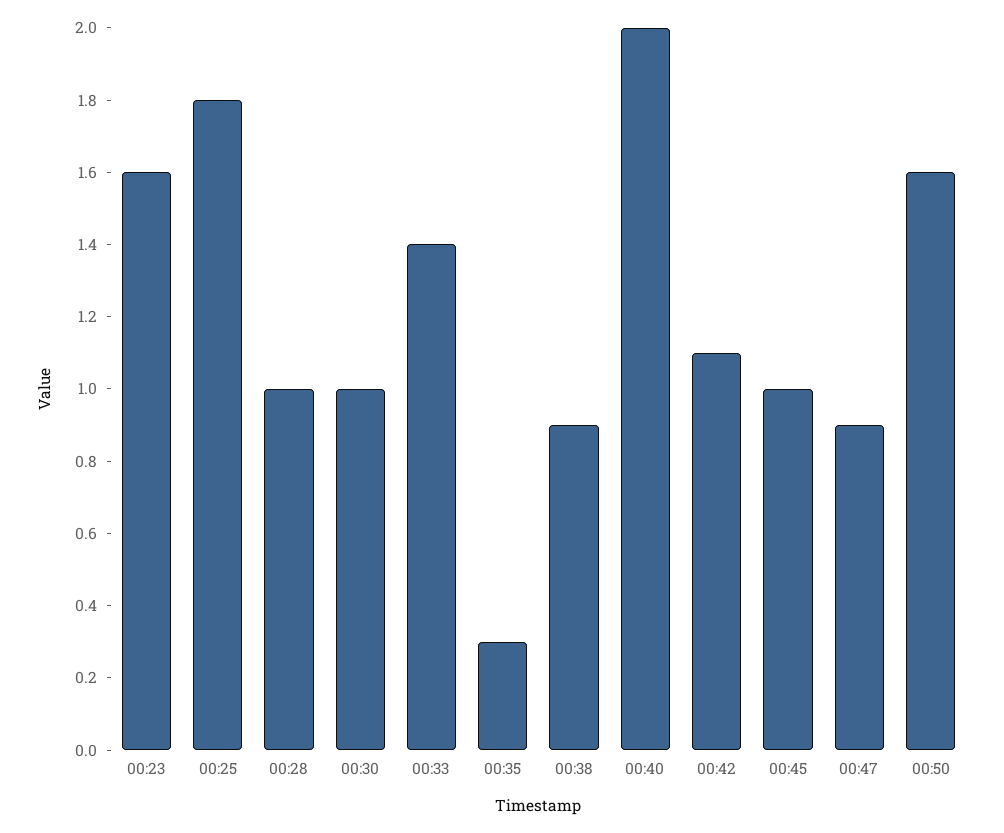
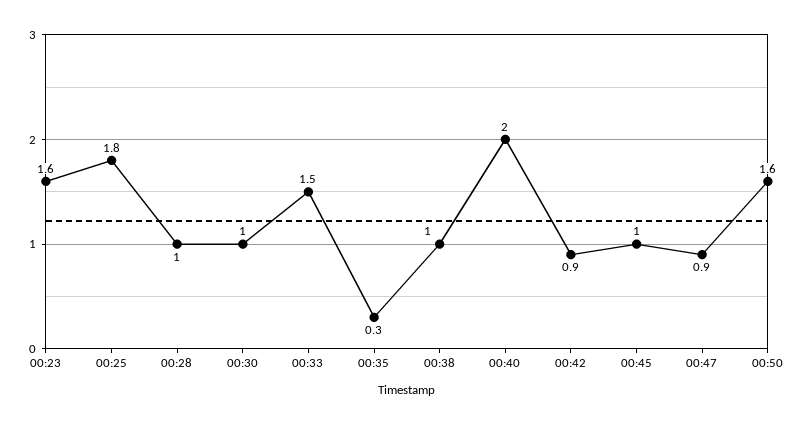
  {
    "00:23": 1.6,
    "00:25": 1.8,
    "00:28": 1,
    "00:30": 1,
-   "00:33": 1.4,
+   "00:33": 1.5,
    "00:35": 0.3,
-   "00:38": 0.9,
+   "00:38": 1,
    "00:40": 2,
-   "00:42": 1.1,
+   "00:42": 0.9,
    "00:45": 1,
    "00:47": 0.9,
    "00:50": 1.6
  }

